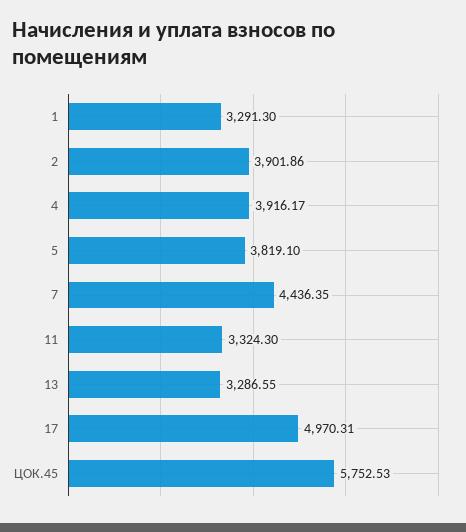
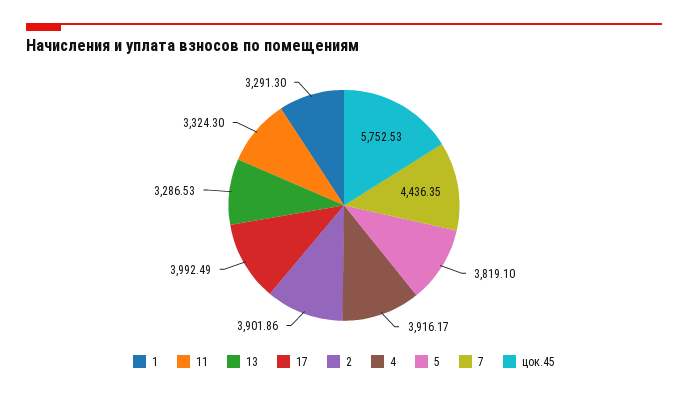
  {
    "1": 3291.3,
    "2": 3901.86,
    "4": 3916.17,
    "5": 3819.1,
    "7": 4436.35,
    "11": 3324.3,
-   "13": 3286.55,
+   "13": 3286.53,
-   "17": 4970.31,
+   "17": 3992.49,
    "ЦОК.45": 5752.53
  }

